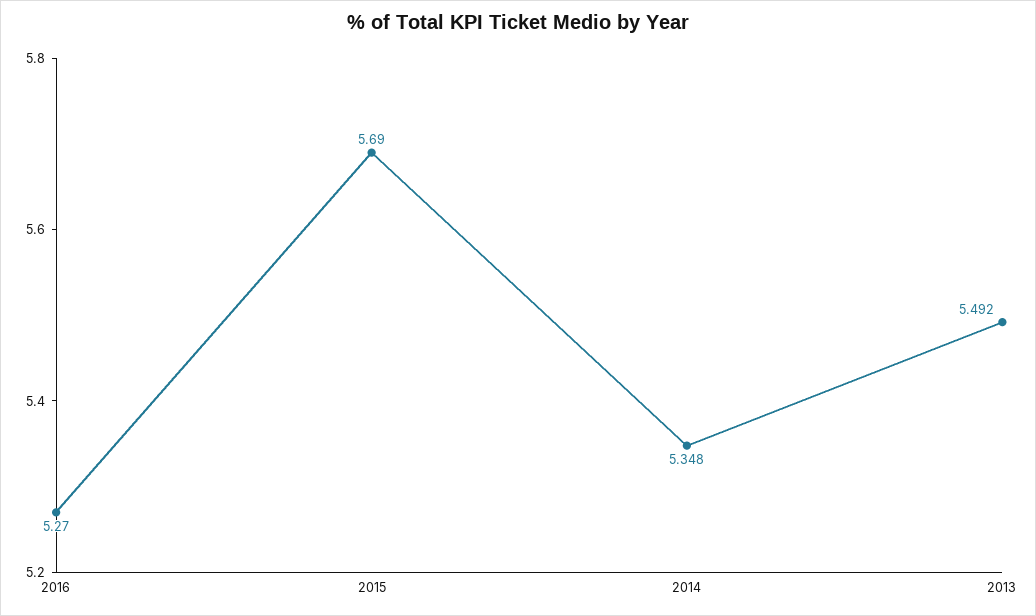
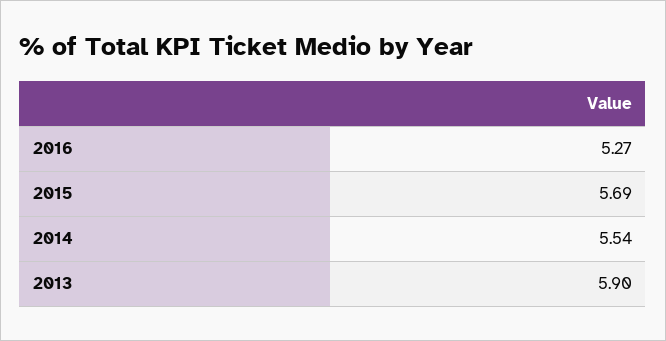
  {
    "2016": 5.27,
    "2015": 5.69,
-   "2014": 5.348,
+   "2014": 5.54,
-   "2013": 5.492
+   "2013": 5.9
  }

